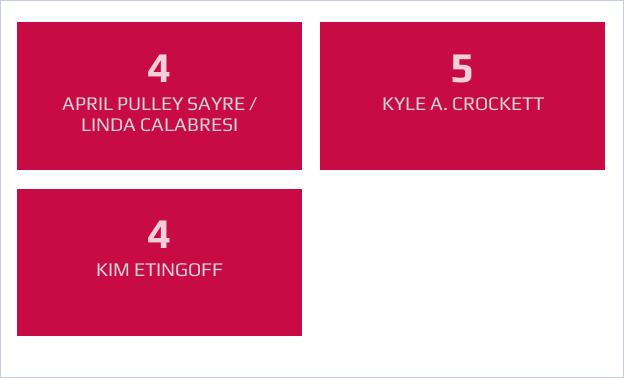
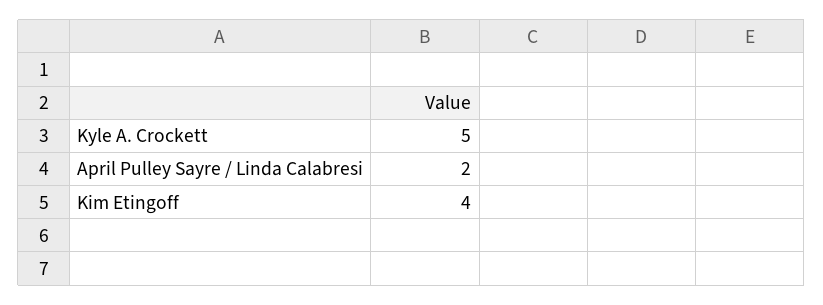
  {
-   "APRIL PULLEY SAYRE / LINDA CALABRESI": 4,
+   "APRIL PULLEY SAYRE / LINDA CALABRESI": 2,
    "KYLE A. CROCKETT": 5,
    "KIM ETINGOFF": 4
  }

